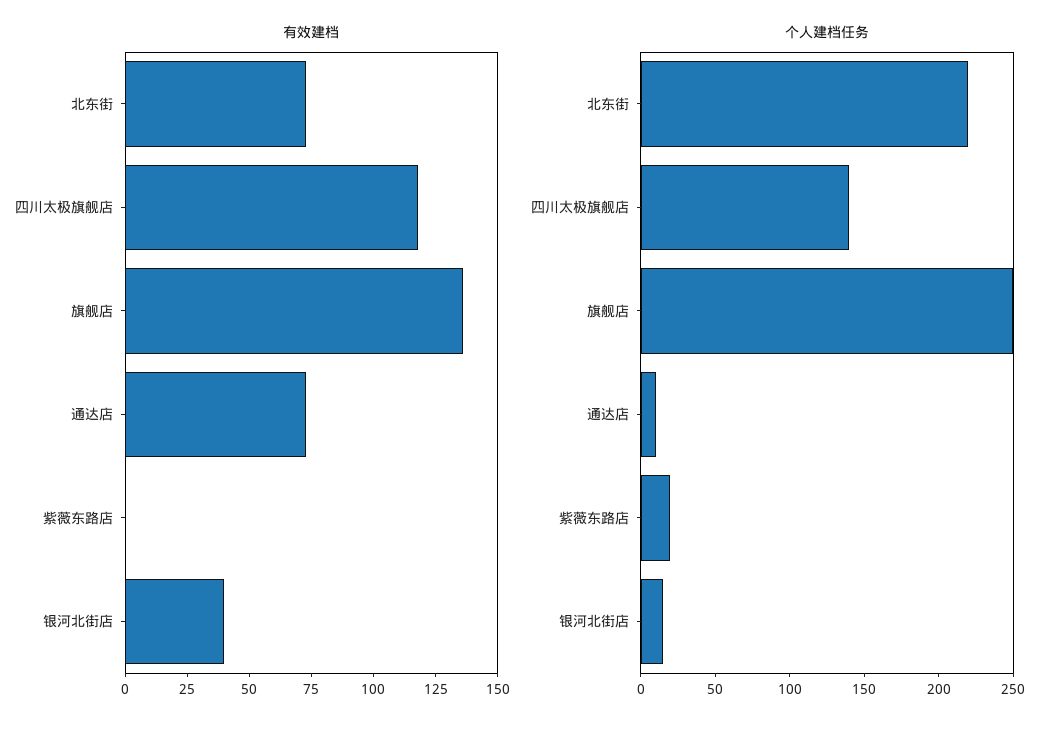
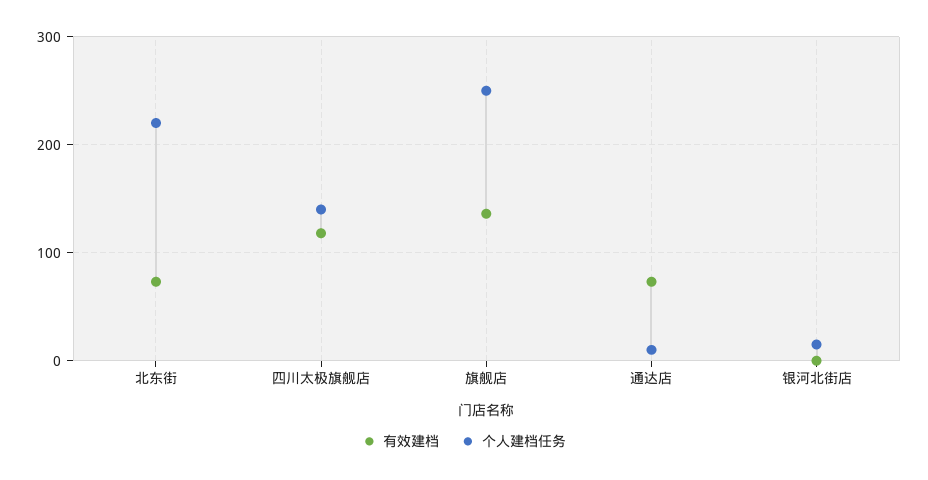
  {
    "有效建档": {
      "北东街": 75,
      "四川太极旗舰店": 120,
      "旗舰店": 135,
      "通达店": 75,
-     "紫薇东路店": 0,
-     "银河北街店": 40
+     "银河北街店": 0
    },
    "个人建档任务": {
      "北东街": 220,
      "四川太极旗舰店": 140,
      "旗舰店": 250,
      "通达店": 10,
-     "紫薇东路店": 20,
      "银河北街店": 20
    }
  }

